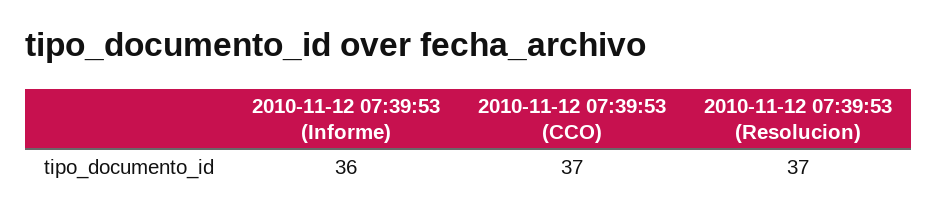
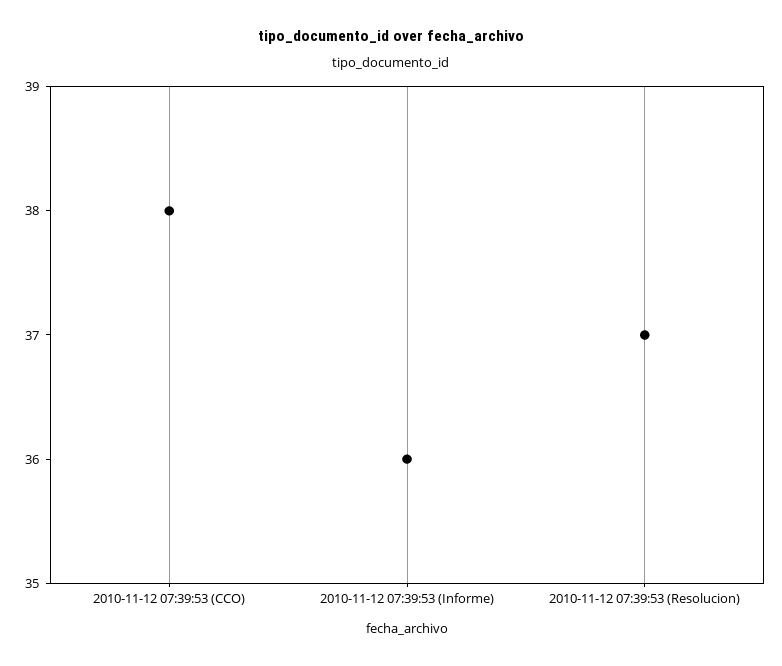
  {
    "2010-11-12 07:39:53 (Informe)": 36,
-   "2010-11-12 07:39:53 (CCO)": 37,
+   "2010-11-12 07:39:53 (CCO)": 38,
    "2010-11-12 07:39:53 (Resolucion)": 37
  }

